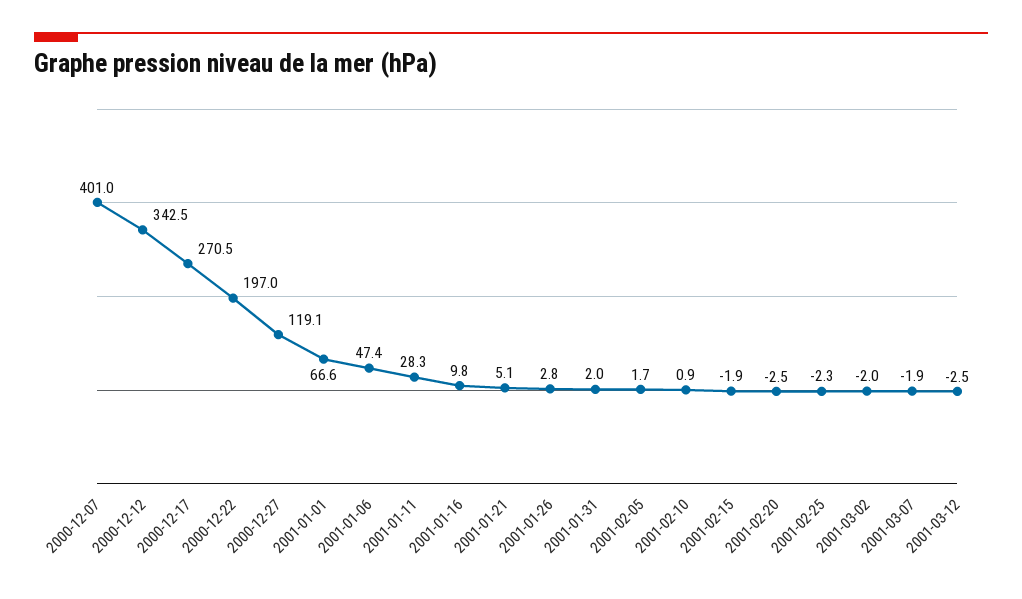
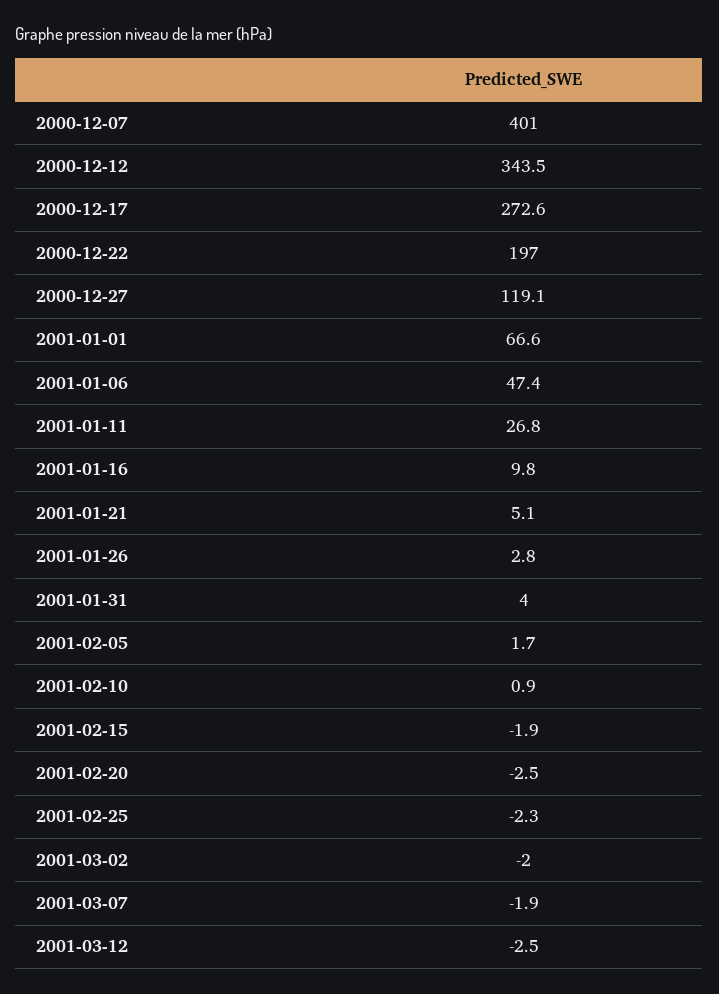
  {
    "2000-12-07": 401,
-   "2000-12-12": 342.5,
+   "2000-12-12": 343.5,
-   "2000-12-17": 270.5,
+   "2000-12-17": 272.6,
    "2000-12-22": 197,
    "2000-12-27": 119.1,
    "2001-01-01": 66.6,
    "2001-01-06": 47.4,
-   "2001-01-11": 28.3,
+   "2001-01-11": 26.8,
    "2001-01-16": 9.8,
    "2001-01-21": 5.1,
    "2001-01-26": 2.8,
-   "2001-01-31": 2,
+   "2001-01-31": 4,
    "2001-02-05": 1.7,
    "2001-02-10": 0.9,
    "2001-02-15": -1.9,
    "2001-02-20": -2.5,
    "2001-02-25": -2.3,
    "2001-03-02": -2,
    "2001-03-07": -1.9,
    "2001-03-12": -2.5
  }

